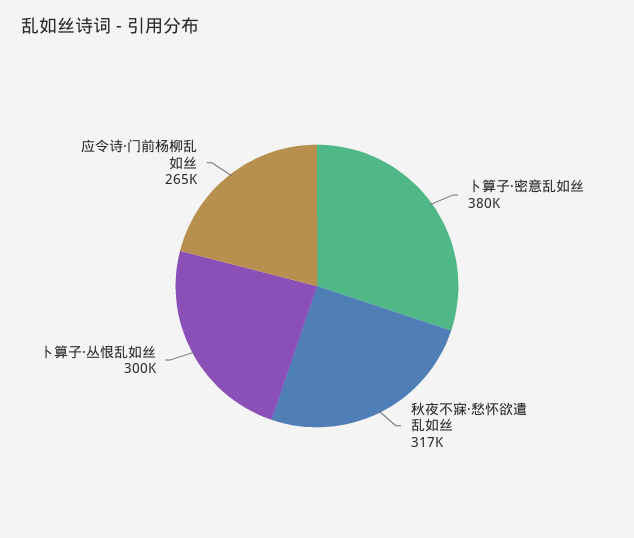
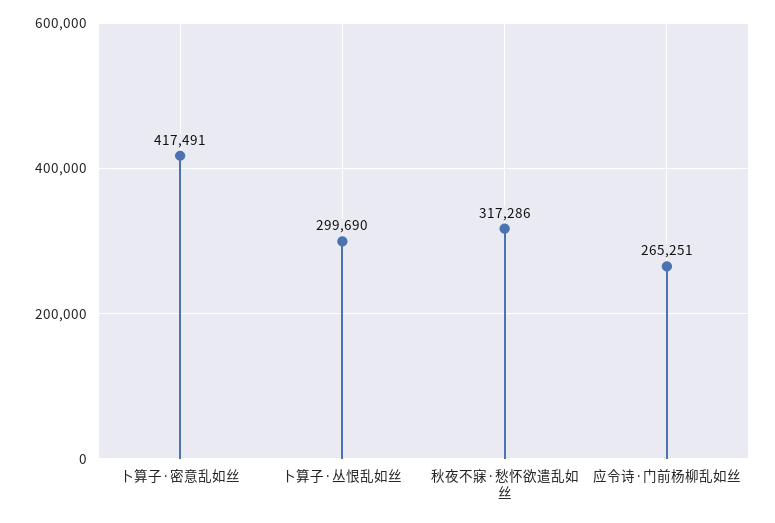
  {
-   "卜算子·密意乱如丝": 380000,
+   "卜算子·密意乱如丝": 417491,
    "秋夜不寐·愁怀欲遣乱如丝": 317286,
    "卜算子·丛恨乱如丝": 299690,
    "应令诗·门前杨柳乱如丝": 265251
  }

